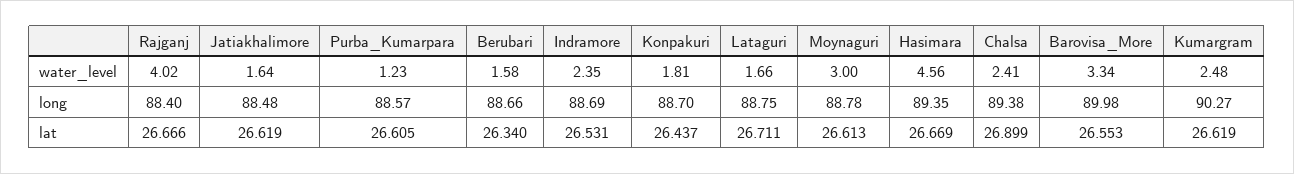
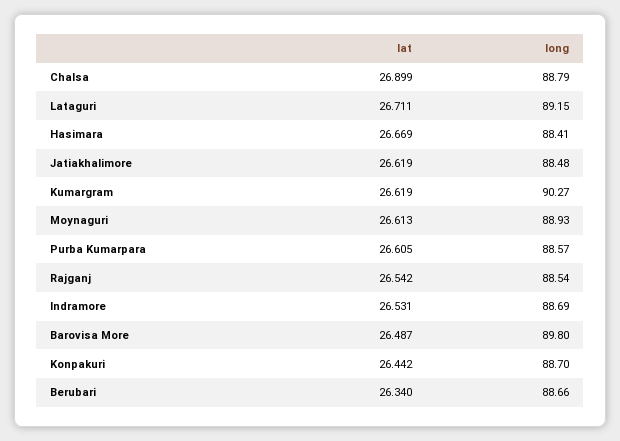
  {
    "Rajganj": {
-     "water_level": 4.02,
-     "long": 88.4,
+     "long": 88.54,
-     "lat": 26.666
+     "lat": 26.542
    },
    "Jatiakhalimore": {
-     "water_level": 1.64,
      "long": 88.48,
      "lat": 26.619
    },
    "Purba_Kumarpara": {
-     "water_level": 1.23,
      "long": 88.57,
      "lat": 26.605
    },
    "Berubari": {
-     "water_level": 1.58,
      "long": 88.66,
      "lat": 26.34
    },
    "Indramore": {
-     "water_level": 2.35,
      "long": 88.69,
      "lat": 26.531
    },
    "Konpakuri": {
-     "water_level": 1.81,
      "long": 88.7,
-     "lat": 26.437
+     "lat": 26.442
    },
    "Lataguri": {
-     "water_level": 1.66,
-     "long": 88.75,
+     "long": 89.15,
      "lat": 26.711
    },
    "Moynaguri": {
-     "water_level": 3,
-     "long": 88.78,
+     "long": 88.93,
      "lat": 26.613
    },
    "Hasimara": {
-     "water_level": 4.56,
-     "long": 89.35,
+     "long": 88.41,
      "lat": 26.669
    },
    "Chalsa": {
-     "water_level": 2.41,
-     "long": 89.38,
+     "long": 88.79,
      "lat": 26.899
    },
    "Barovisa_More": {
-     "water_level": 3.34,
-     "long": 89.98,
+     "long": 89.8,
-     "lat": 26.553
+     "lat": 26.487
    },
    "Kumargram": {
-     "water_level": 2.48,
      "long": 90.27,
      "lat": 26.619
    }
  }

